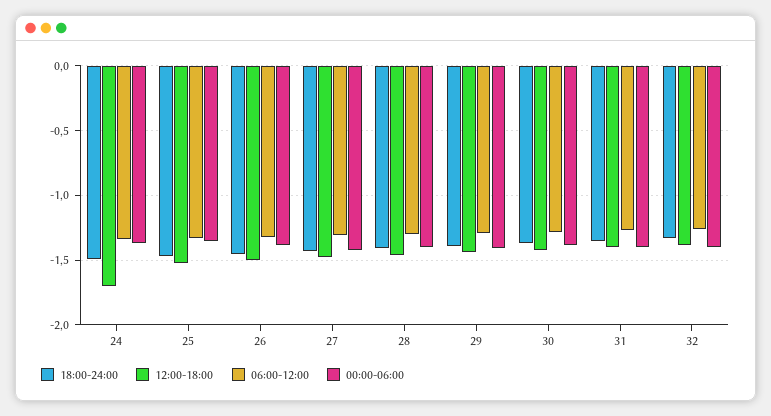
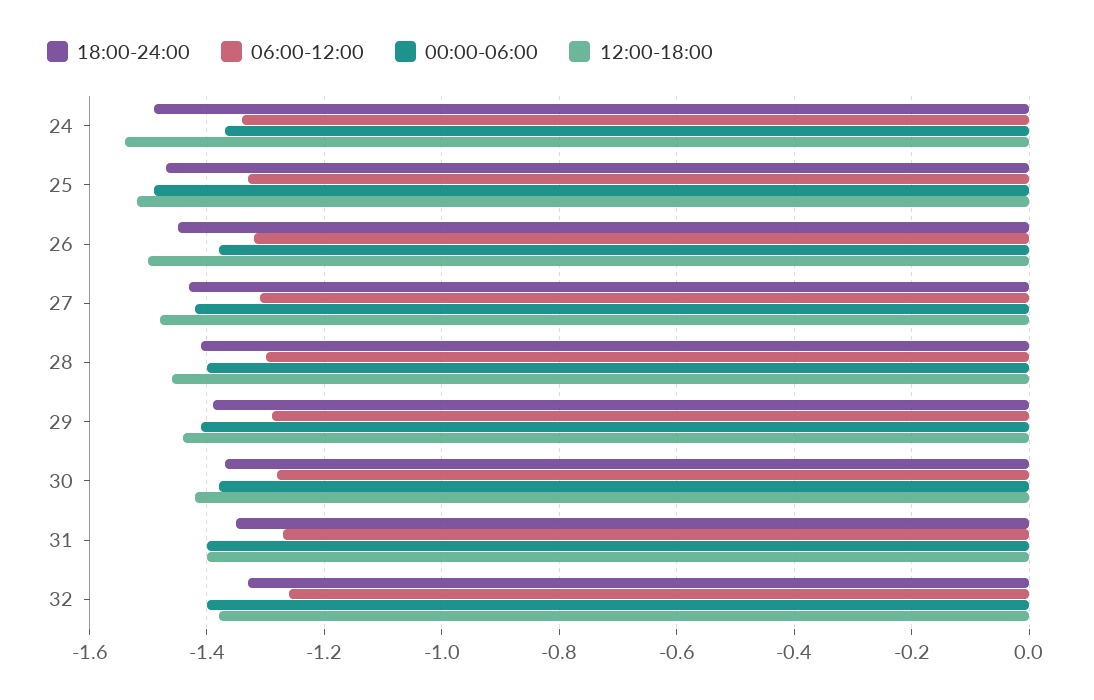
  {
    "18:00-24:00": {
      "24": -1.5,
      "25": -1.45,
      "26": -1.45,
      "27": -1.45,
      "28": -1.4,
      "29": -1.4,
      "30": -1.35,
      "31": -1.35,
      "32": -1.35
    },
    "12:00-18:00": {
-     "24": -1.7,
+     "24": -1.55,
      "25": -1.5,
      "26": -1.5,
      "27": -1.5,
      "28": -1.45,
      "29": -1.45,
      "30": -1.4,
      "31": -1.4,
      "32": -1.4
    },
    "06:00-12:00": {
      "24": -1.35,
      "25": -1.35,
      "26": -1.3,
      "27": -1.3,
      "28": -1.3,
      "29": -1.3,
      "30": -1.3,
      "31": -1.25,
      "32": -1.25
    },
    "00:00-06:00": {
      "24": -1.35,
-     "25": -1.35,
+     "25": -1.5,
      "26": -1.4,
      "27": -1.4,
      "28": -1.4,
      "29": -1.4,
      "30": -1.4,
      "31": -1.4,
      "32": -1.4
    }
  }

